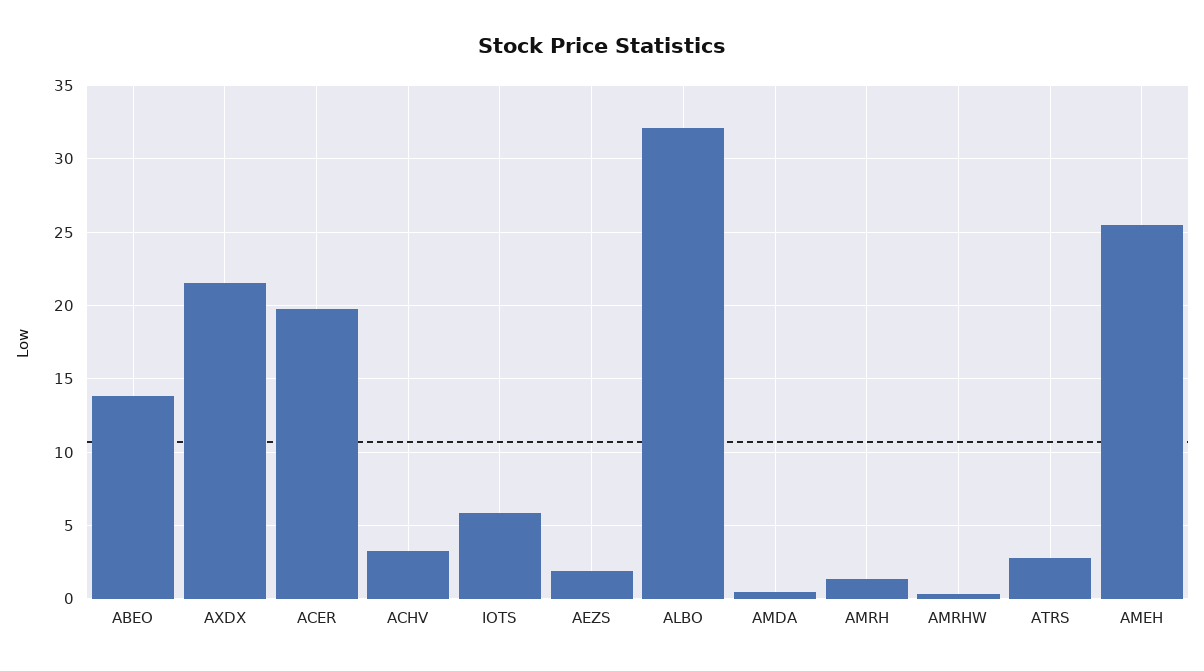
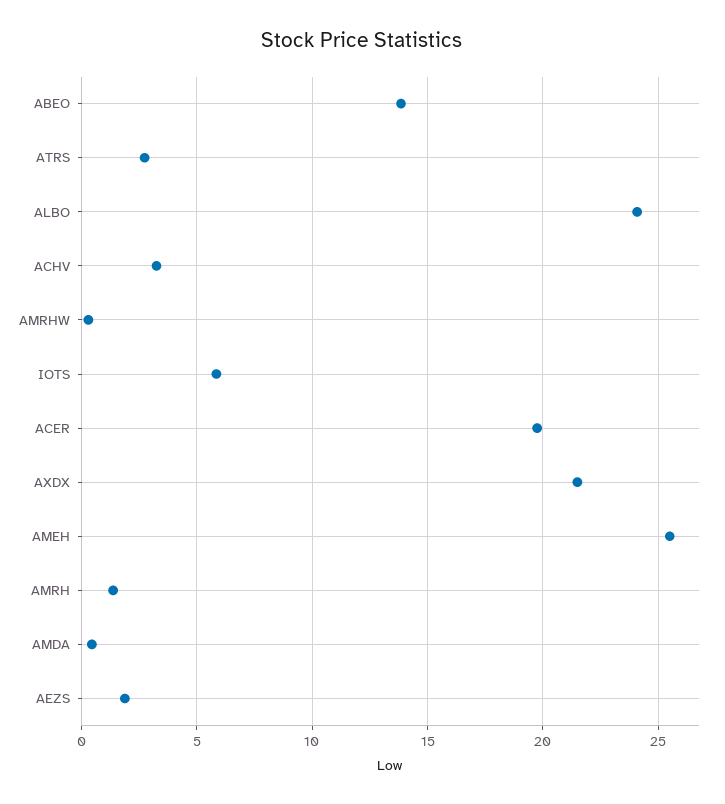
  {
    "ABEO": 14,
    "AXDX": 21.5,
    "ACER": 20,
    "ACHV": 3.5,
    "IOTS": 6,
    "AEZS": 2,
-   "ALBO": 32,
+   "ALBO": 24,
    "AMDA": 0.5,
    "AMRH": 1.5,
    "AMRHW": 0.5,
    "ATRS": 2.5,
    "AMEH": 25.5
  }

